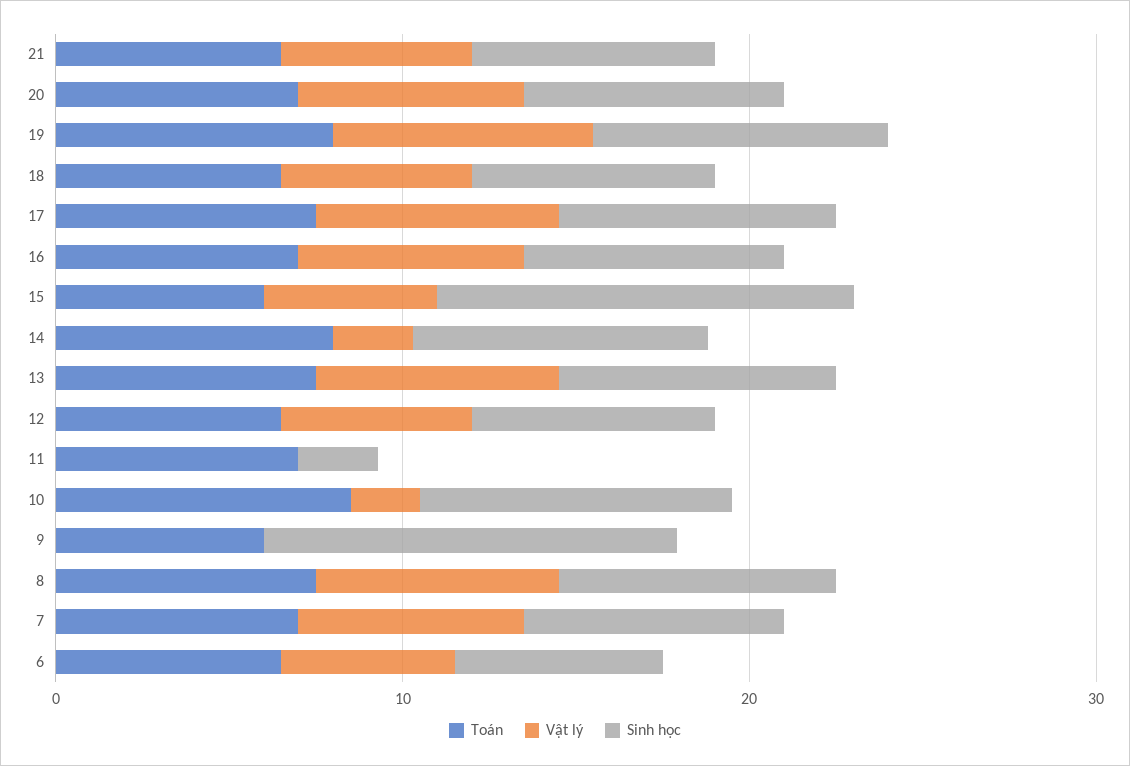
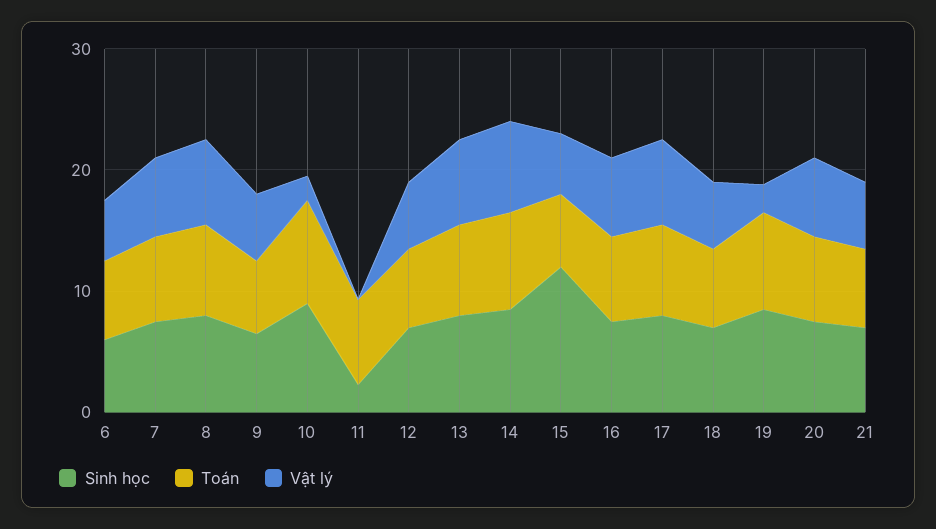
  {
    "Toán": {
      "21": 6,
      "20": 8,
      "19": 8,
      "18": 6,
      "17": 8,
      "16": 8,
      "15": 6,
      "14": 8,
      "13": 8,
      "12": 6,
      "11": 8,
      "10": 8,
      "9": 6,
      "8": 8,
      "7": 8,
      "6": 6
    },
    "Vật lý": {
      "21": 6,
      "20": 6,
-     "19": 8,
+     "19": 2,
      "18": 6,
      "17": 8,
      "16": 6,
      "15": 6,
-     "14": 2,
+     "14": 8,
      "13": 8,
      "12": 6,
      "11": 0,
      "10": 2,
-     "9": 0,
+     "9": 6,
      "8": 8,
      "7": 6,
      "6": 6
    },
    "Sinh học": {
      "21": 8,
      "20": 8,
      "19": 8,
      "18": 8,
      "17": 8,
      "16": 8,
      "15": 12,
      "14": 8,
      "13": 8,
      "12": 8,
      "11": 2,
      "10": 10,
-     "9": 12,
+     "9": 6,
      "8": 8,
      "7": 8,
      "6": 6
    }
  }

